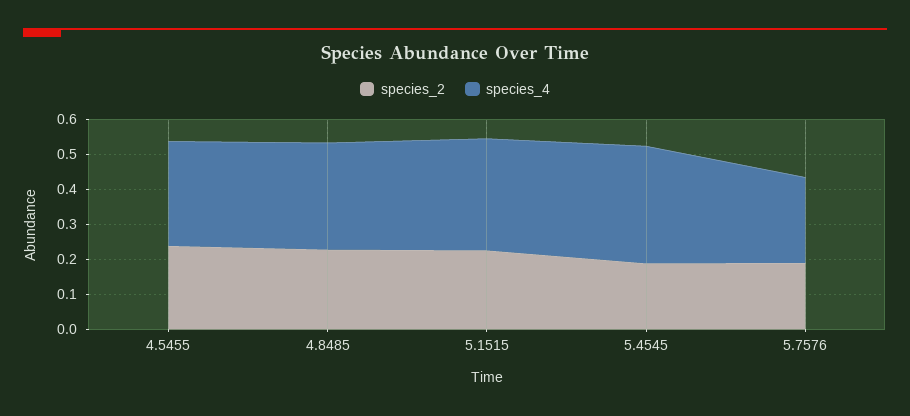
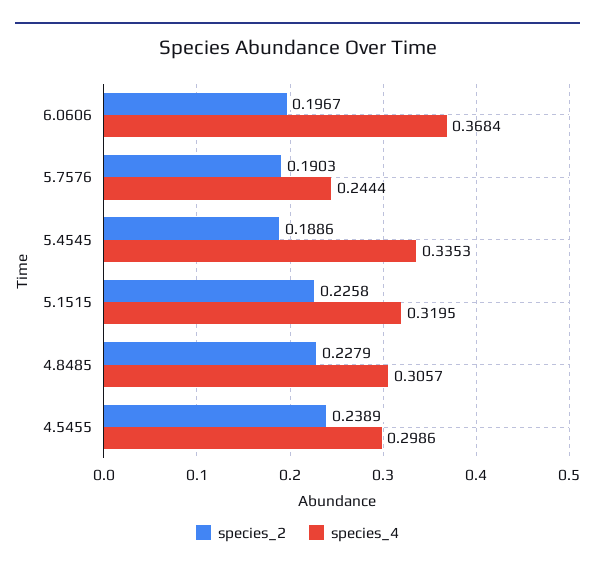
  {
    "species_2": {
      "4.5455": 0.2389,
      "4.8485": 0.2279,
      "5.1515": 0.2258,
      "5.4545": 0.1886,
-     "5.7576": 0.1903
+     "5.7576": 0.1903,
+     "6.0606": 0.1967
    },
    "species_4": {
      "4.5455": 0.2986,
      "4.8485": 0.3057,
      "5.1515": 0.3195,
      "5.4545": 0.3353,
-     "5.7576": 0.2444
+     "5.7576": 0.2444,
+     "6.0606": 0.3684
    }
  }

